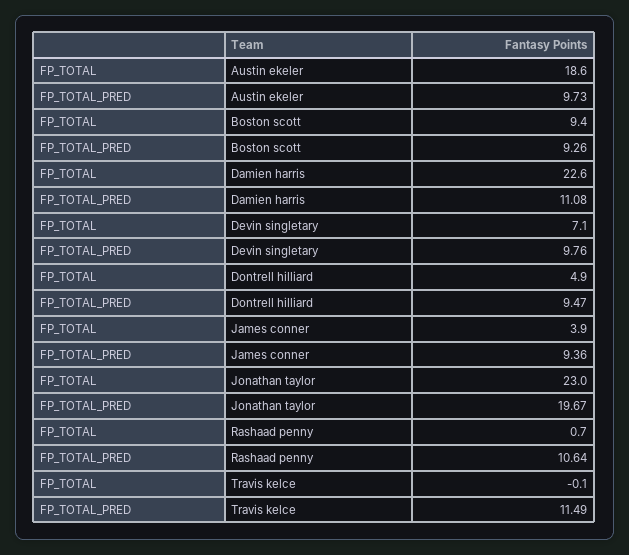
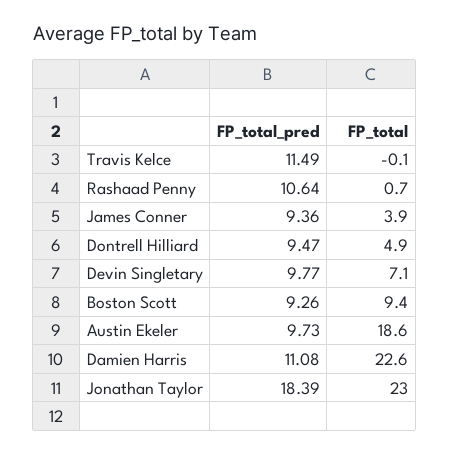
  {
    "FP_TOTAL": {
      "Austin ekeler": 18.6,
      "Boston scott": 9.4,
      "Damien harris": 22.6,
      "Devin singletary": 7.1,
      "Dontrell hilliard": 4.9,
      "James conner": 3.9,
      "Jonathan taylor": 23,
      "Rashaad penny": 0.7,
      "Travis kelce": -0.1
    },
    "FP_TOTAL_PRED": {
      "Austin ekeler": 9.73,
      "Boston scott": 9.26,
      "Damien harris": 11.08,
-     "Devin singletary": 9.76,
+     "Devin singletary": 9.77,
      "Dontrell hilliard": 9.47,
      "James conner": 9.36,
-     "Jonathan taylor": 19.67,
+     "Jonathan taylor": 18.39,
      "Rashaad penny": 10.64,
      "Travis kelce": 11.49
    }
  }

